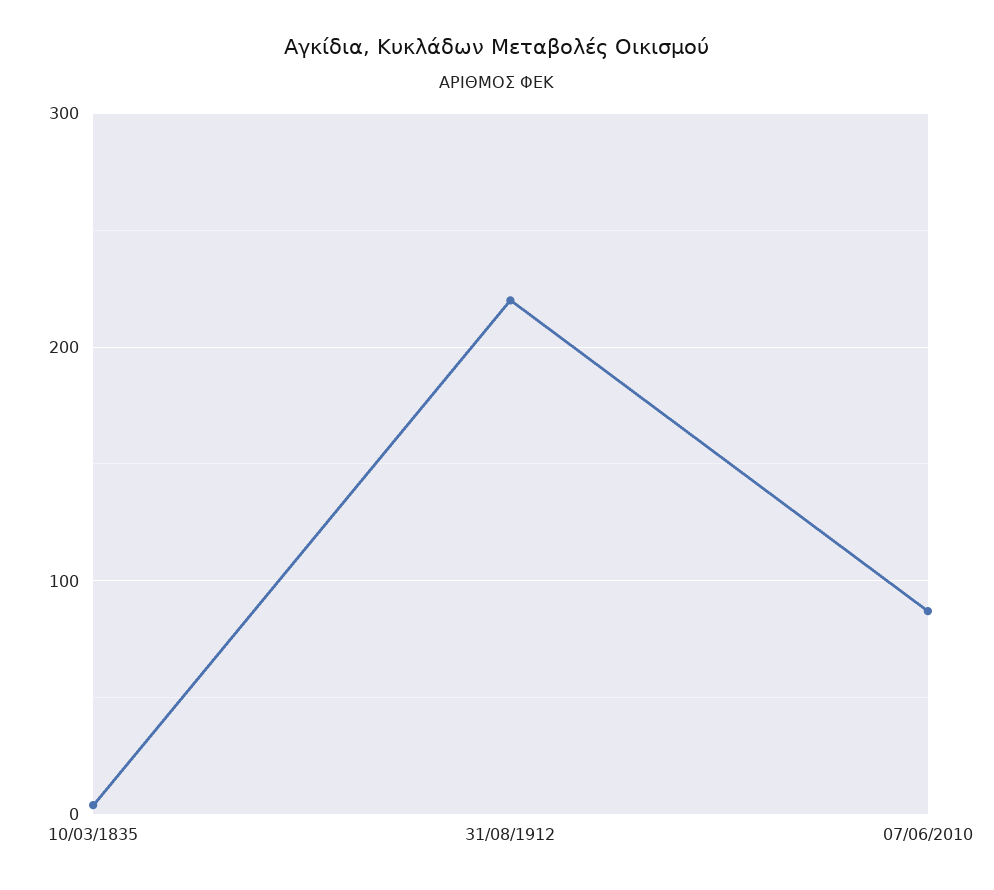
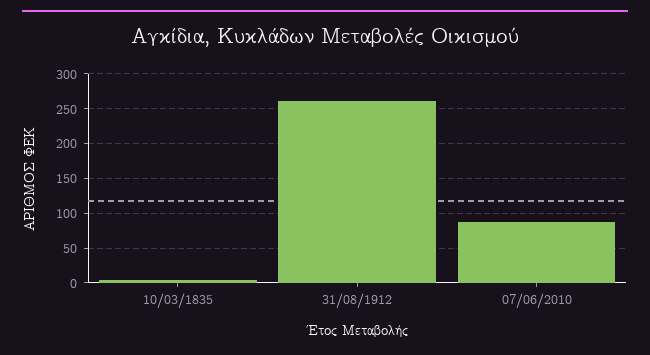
  {
    "10/03/1835": 0,
-   "31/08/1912": 220,
+   "31/08/1912": 260,
    "07/06/2010": 90
  }

